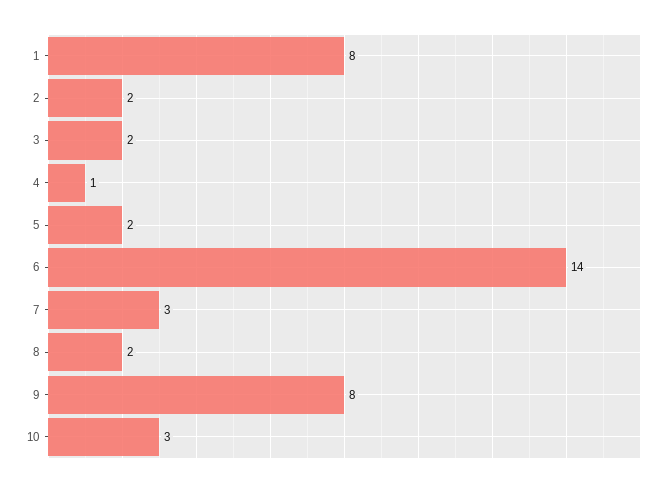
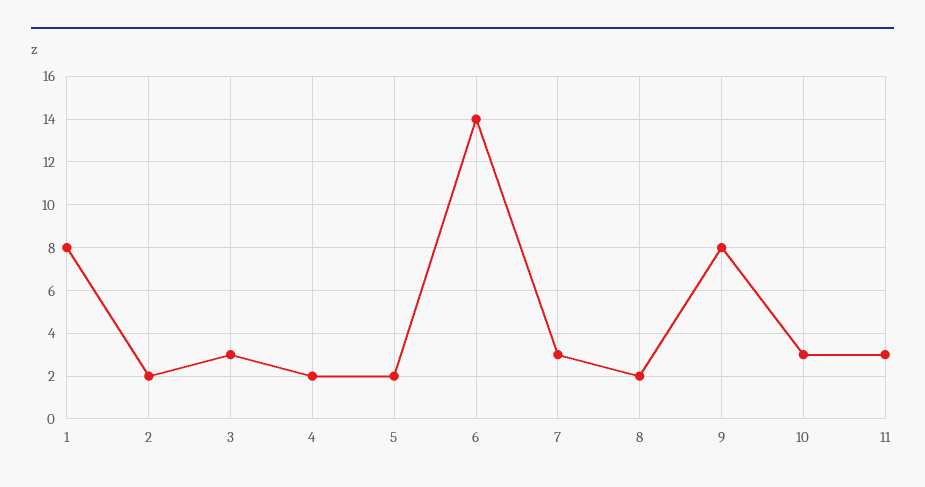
  {
    "1": 8,
    "2": 2,
-   "3": 2,
+   "3": 3,
-   "4": 1,
+   "4": 2,
    "5": 2,
    "6": 14,
    "7": 3,
    "8": 2,
    "9": 8,
-   "10": 3
+   "10": 3,
+   "11": 3
  }

